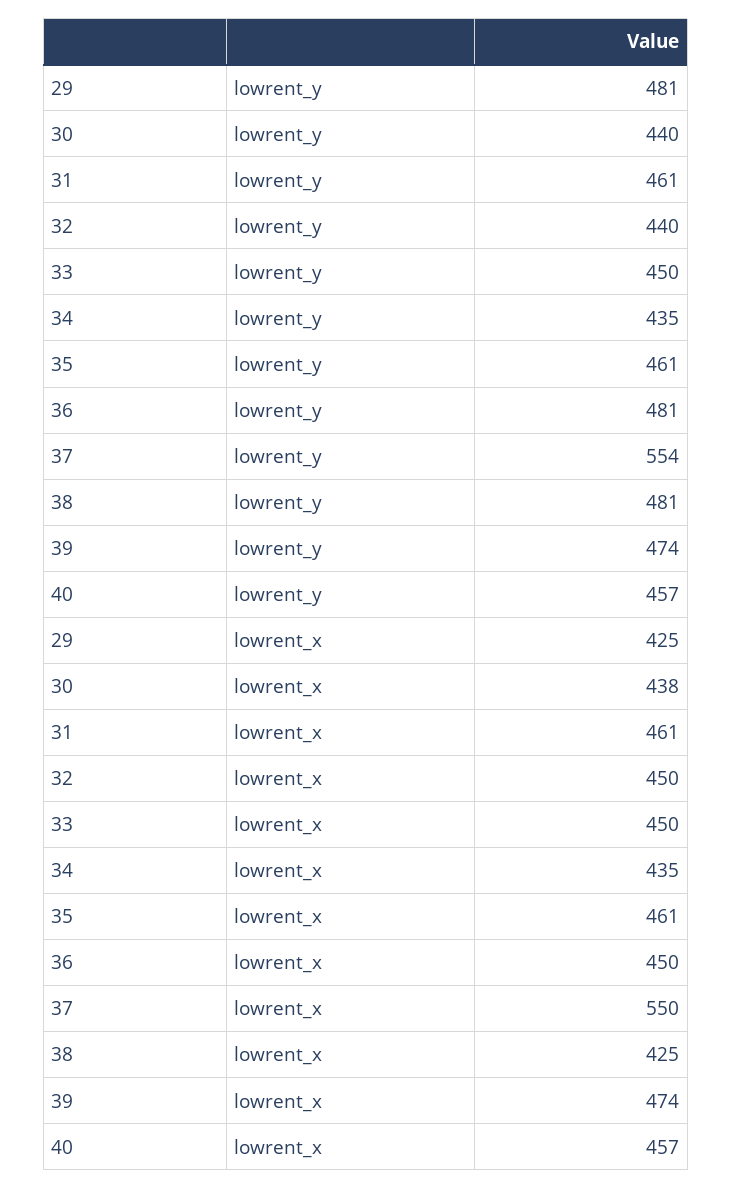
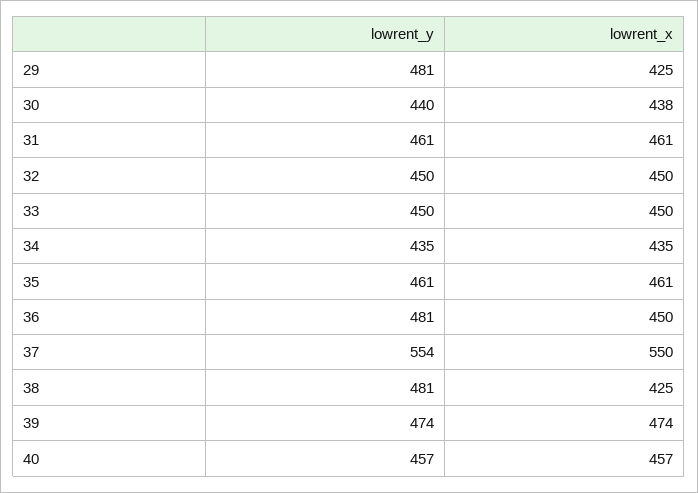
  {
    "29": {
      "lowrent_y": 481,
      "lowrent_x": 425
    },
    "30": {
      "lowrent_y": 440,
      "lowrent_x": 438
    },
    "31": {
      "lowrent_y": 461,
      "lowrent_x": 461
    },
    "32": {
-     "lowrent_y": 440,
+     "lowrent_y": 450,
      "lowrent_x": 450
    },
    "33": {
      "lowrent_y": 450,
      "lowrent_x": 450
    },
    "34": {
      "lowrent_y": 435,
      "lowrent_x": 435
    },
    "35": {
      "lowrent_y": 461,
      "lowrent_x": 461
    },
    "36": {
      "lowrent_y": 481,
      "lowrent_x": 450
    },
    "37": {
      "lowrent_y": 554,
      "lowrent_x": 550
    },
    "38": {
      "lowrent_y": 481,
      "lowrent_x": 425
    },
    "39": {
      "lowrent_y": 474,
      "lowrent_x": 474
    },
    "40": {
      "lowrent_y": 457,
      "lowrent_x": 457
    }
  }

